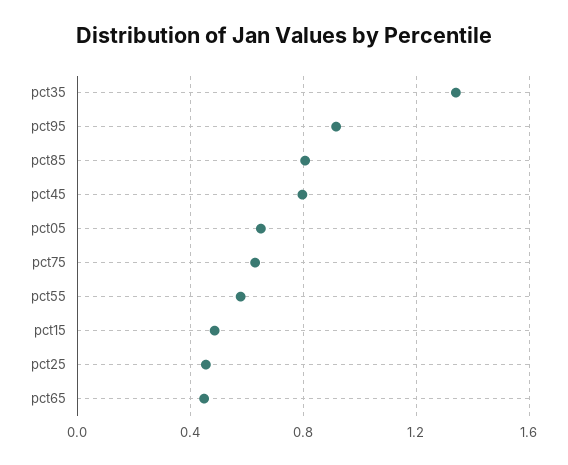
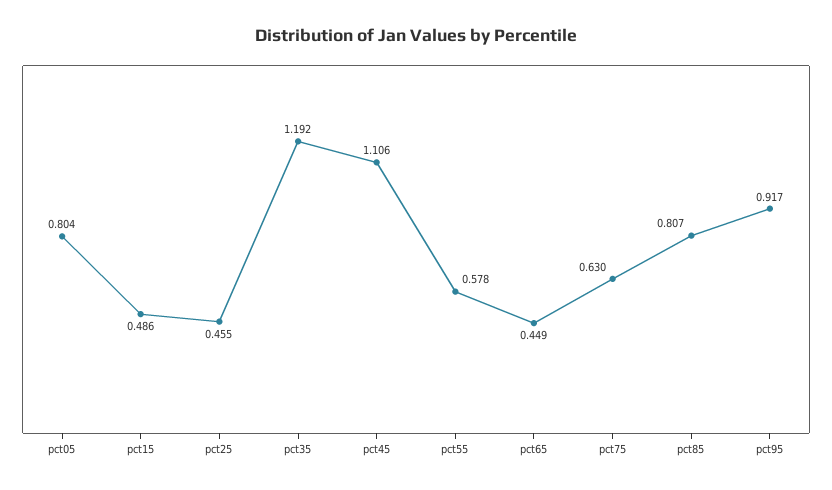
  {
-   "pct35": 1.35,
+   "pct35": 1.192,
    "pct95": 0.917,
    "pct85": 0.807,
-   "pct45": 0.8,
+   "pct45": 1.106,
-   "pct05": 0.65,
+   "pct05": 0.804,
    "pct75": 0.63,
    "pct55": 0.578,
    "pct15": 0.486,
    "pct25": 0.455,
    "pct65": 0.449
  }

